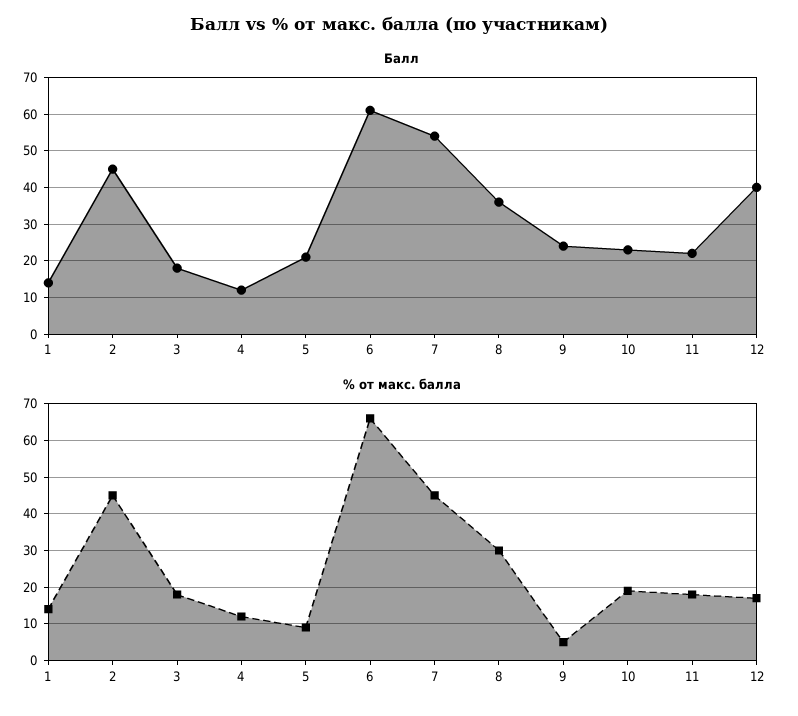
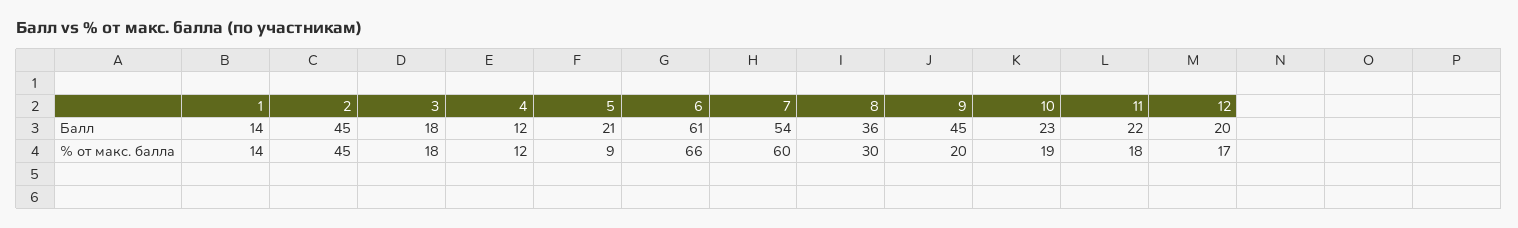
  {
    "Балл": {
      "1": 14,
      "2": 45,
      "3": 18,
      "4": 12,
      "5": 21,
      "6": 61,
      "7": 54,
      "8": 36,
-     "9": 25,
+     "9": 45,
      "10": 23,
      "11": 22,
-     "12": 40
+     "12": 20
    },
    "% от макс. балла": {
      "1": 14,
      "2": 45,
      "3": 18,
      "4": 12,
      "5": 9,
      "6": 66,
-     "7": 45,
+     "7": 60,
      "8": 30,
-     "9": 5,
+     "9": 20,
      "10": 19,
      "11": 18,
      "12": 17
    }
  }

